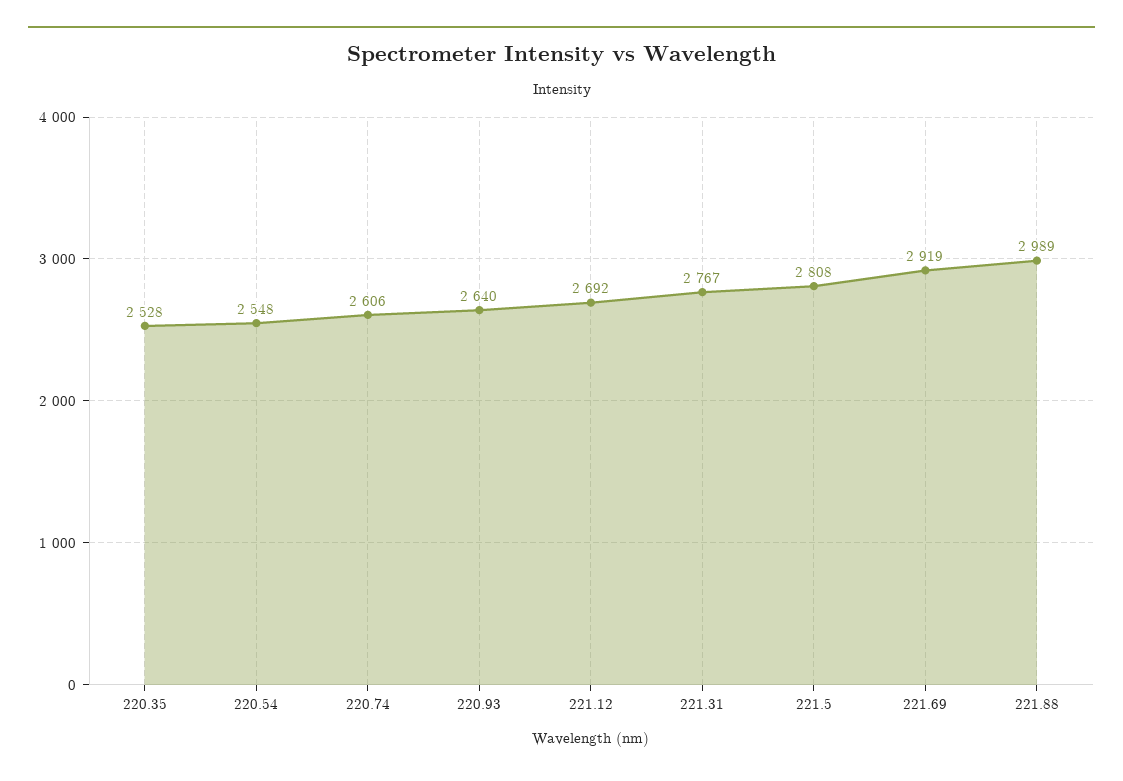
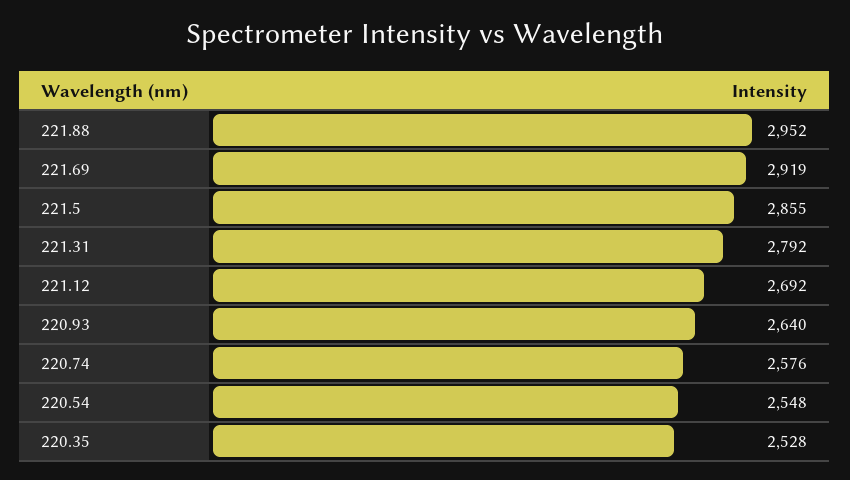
  {
    "220.35": 2528,
    "220.54": 2548,
-   "220.74": 2606,
+   "220.74": 2576,
    "220.93": 2640,
    "221.12": 2692,
-   "221.31": 2767,
+   "221.31": 2792,
-   "221.5": 2808,
+   "221.5": 2855,
    "221.69": 2919,
-   "221.88": 2989
+   "221.88": 2952
  }

